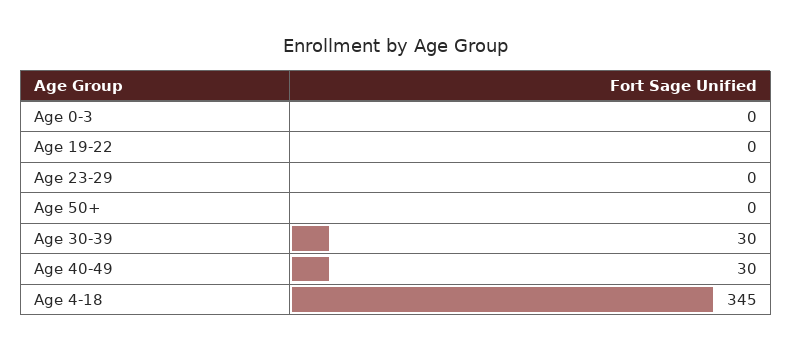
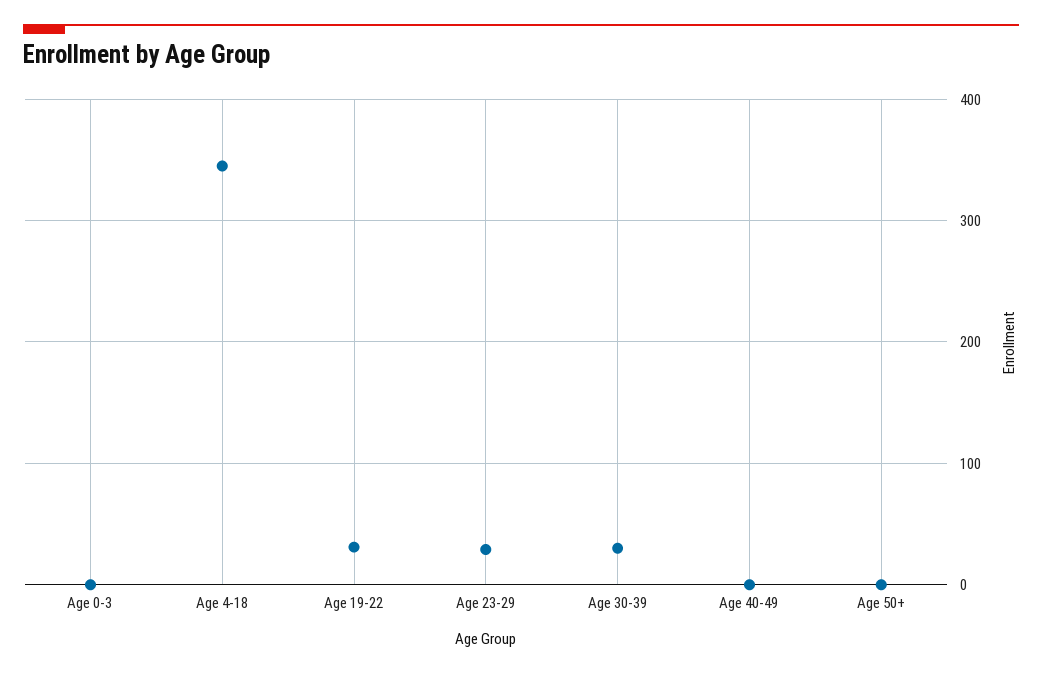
  {
    "Age 0-3": 0,
-   "Age 19-22": 0,
+   "Age 19-22": 30,
-   "Age 23-29": 0,
+   "Age 23-29": 30,
    "Age 50+": 0,
    "Age 30-39": 30,
-   "Age 40-49": 30,
+   "Age 40-49": 0,
    "Age 4-18": 345
  }

